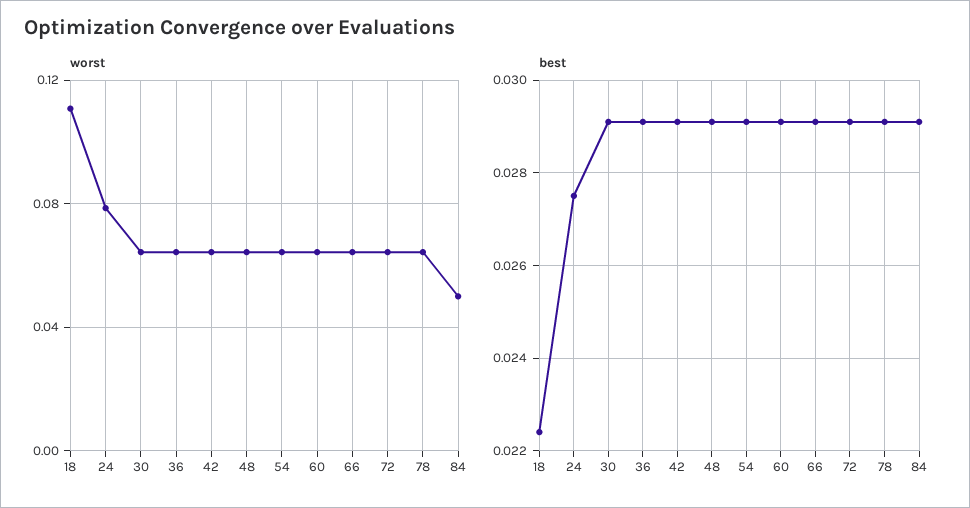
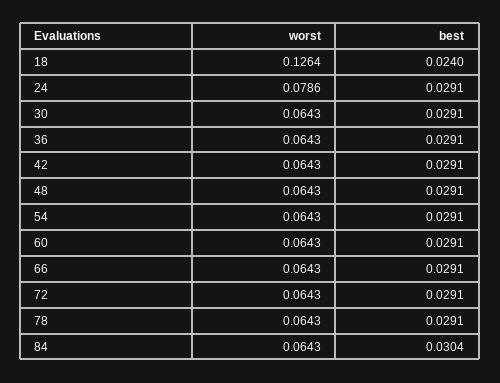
  {
    "worst": {
-     "18": 0.11,
+     "18": 0.1264,
      "24": 0.0786,
      "30": 0.0643,
      "36": 0.0643,
      "42": 0.0643,
      "48": 0.0643,
      "54": 0.0643,
      "60": 0.0643,
      "66": 0.0643,
      "72": 0.0643,
      "78": 0.0643,
-     "84": 0.05
+     "84": 0.0643
    },
    "best": {
-     "18": 0.0225,
+     "18": 0.024,
-     "24": 0.0275,
+     "24": 0.0291,
      "30": 0.0291,
      "36": 0.0291,
      "42": 0.0291,
      "48": 0.0291,
      "54": 0.0291,
      "60": 0.0291,
      "66": 0.0291,
      "72": 0.0291,
      "78": 0.0291,
-     "84": 0.029
+     "84": 0.0304
    }
  }

